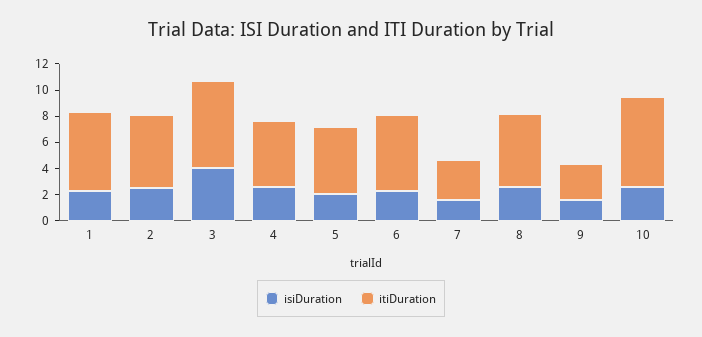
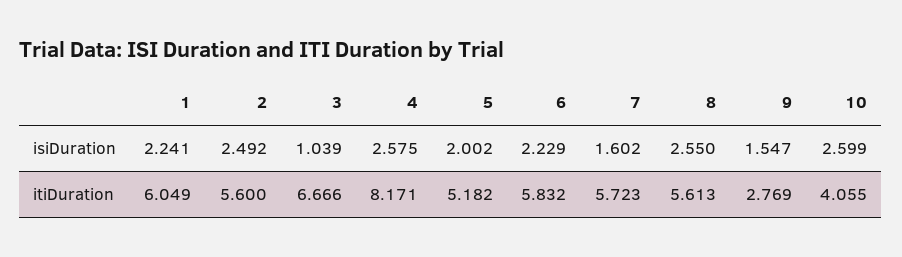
  {
    "isiDuration": {
      "1": 2.241,
      "2": 2.492,
-     "3": 4,
+     "3": 1.039,
      "4": 2.575,
      "5": 2.002,
      "6": 2.229,
      "7": 1.602,
      "8": 2.55,
      "9": 1.547,
      "10": 2.599
    },
    "itiDuration": {
      "1": 6.049,
      "2": 5.6,
      "3": 6.666,
-     "4": 5,
+     "4": 8.171,
      "5": 5.182,
      "6": 5.832,
-     "7": 3,
+     "7": 5.723,
      "8": 5.613,
      "9": 2.769,
-     "10": 7
+     "10": 4.055
    }
  }

